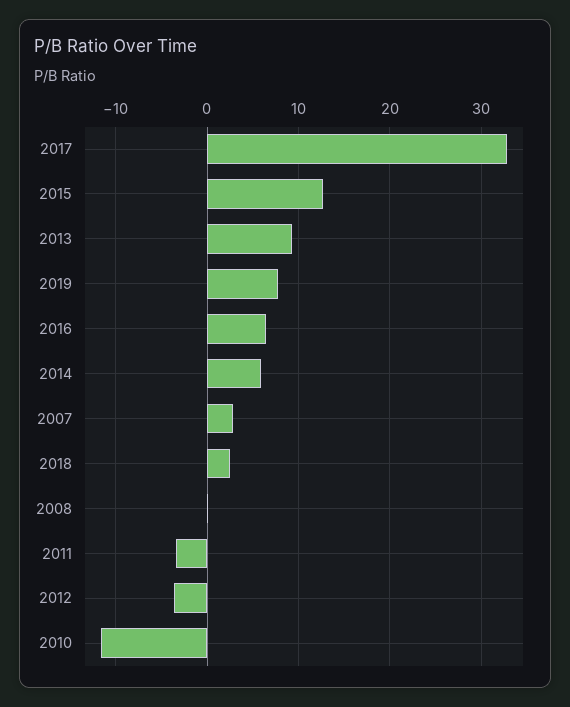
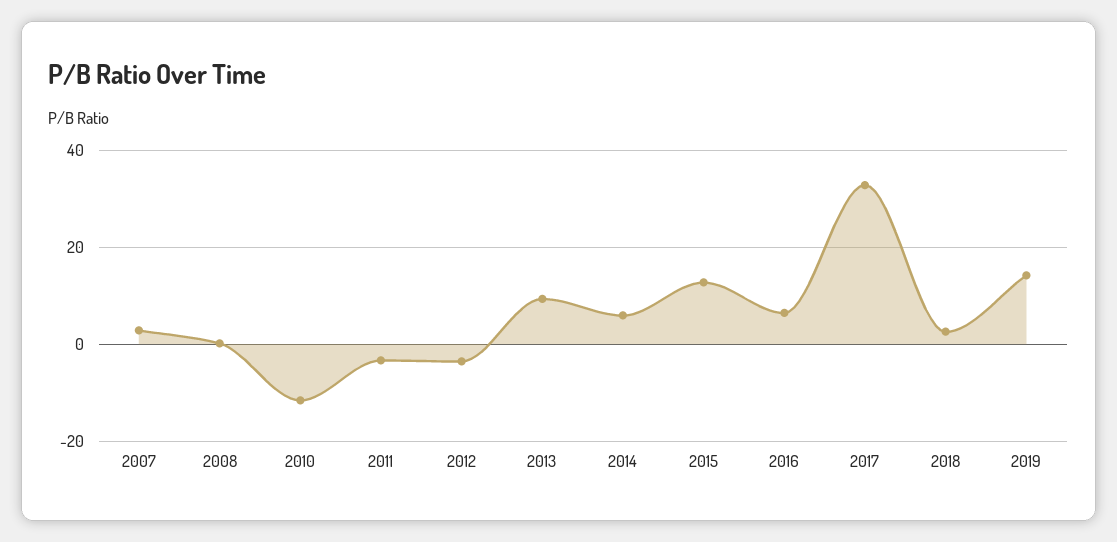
  {
    "2017": 33,
    "2015": 13,
    "2013": 9,
-   "2019": 8,
+   "2019": 14,
    "2016": 6,
    "2014": 6,
    "2007": 3,
    "2018": 3,
    "2008": 0,
    "2011": -3,
    "2012": -4,
    "2010": -12
  }

